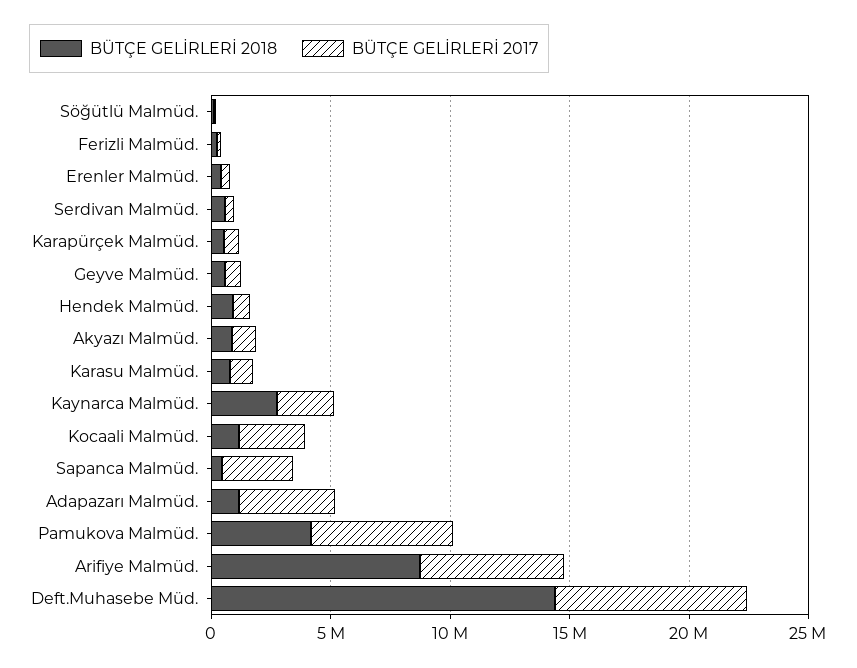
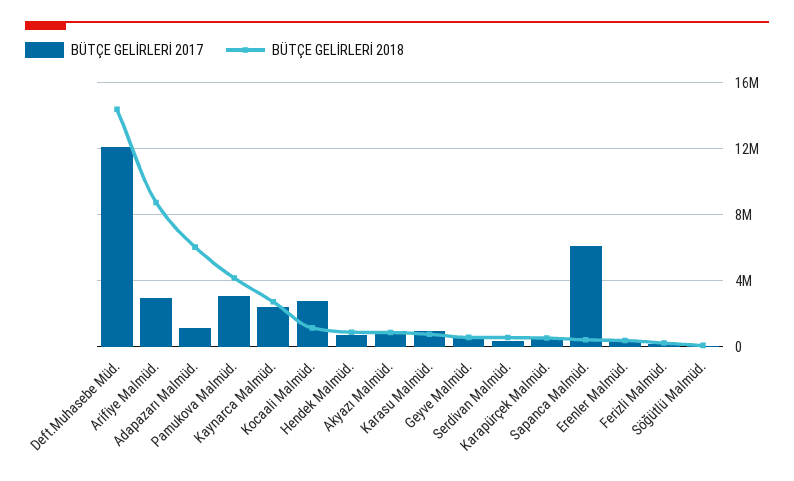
  {
    "BÜTÇE GELİRLERİ 2018": {
      "Söğütlü Malmüd.": 0,
      "Ferizli Malmüd.": 0,
      "Erenler Malmüd.": 500000,
      "Serdivan Malmüd.": 500000,
      "Karapürçek Malmüd.": 500000,
      "Geyve Malmüd.": 500000,
      "Hendek Malmüd.": 1000000,
      "Akyazı Malmüd.": 1000000,
      "Karasu Malmüd.": 1000000,
      "Kaynarca Malmüd.": 2500000,
      "Kocaali Malmüd.": 1000000,
      "Sapanca Malmüd.": 500000,
-     "Adapazarı Malmüd.": 1000000,
+     "Adapazarı Malmüd.": 6000000,
      "Pamukova Malmüd.": 4000000,
      "Arifiye Malmüd.": 8500000,
      "Deft.Muhasebe Müd.": 14500000
    },
    "BÜTÇE GELİRLERİ 2017": {
      "Söğütlü Malmüd.": 0,
      "Ferizli Malmüd.": 0,
      "Erenler Malmüd.": 500000,
      "Serdivan Malmüd.": 500000,
      "Karapürçek Malmüd.": 500000,
      "Geyve Malmüd.": 500000,
      "Hendek Malmüd.": 500000,
      "Akyazı Malmüd.": 1000000,
      "Karasu Malmüd.": 1000000,
      "Kaynarca Malmüd.": 2500000,
      "Kocaali Malmüd.": 3000000,
-     "Sapanca Malmüd.": 3000000,
+     "Sapanca Malmüd.": 6000000,
-     "Adapazarı Malmüd.": 4000000,
+     "Adapazarı Malmüd.": 1000000,
-     "Pamukova Malmüd.": 6000000,
+     "Pamukova Malmüd.": 3000000,
-     "Arifiye Malmüd.": 6000000,
+     "Arifiye Malmüd.": 3000000,
-     "Deft.Muhasebe Müd.": 8000000
+     "Deft.Muhasebe Müd.": 12000000
    }
  }

